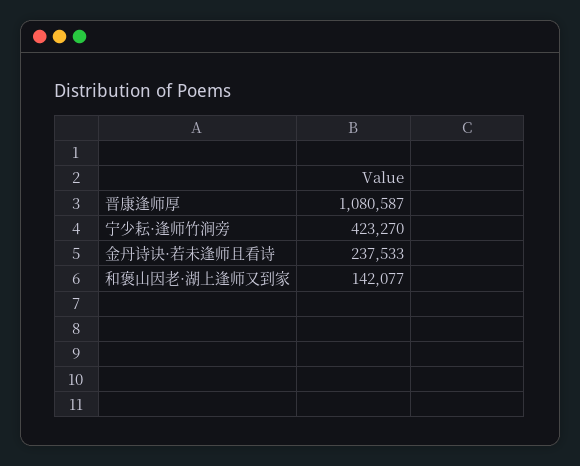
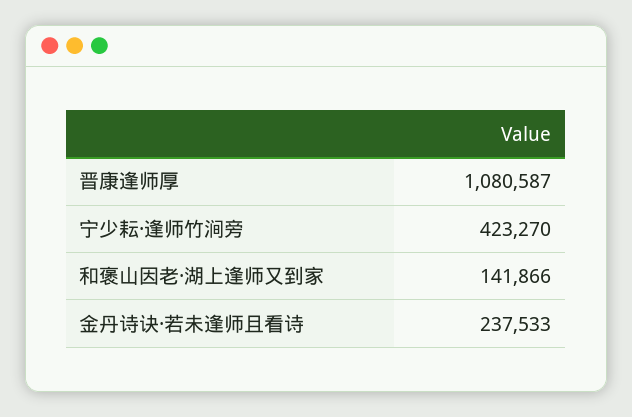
  {
    "晋康逢师厚": 1080587,
    "宁少耘·逢师竹涧旁": 423270,
    "金丹诗诀·若未逢师且看诗": 237533,
-   "和褒山因老·湖上逢师又到家": 142077
+   "和褒山因老·湖上逢师又到家": 141866
  }

